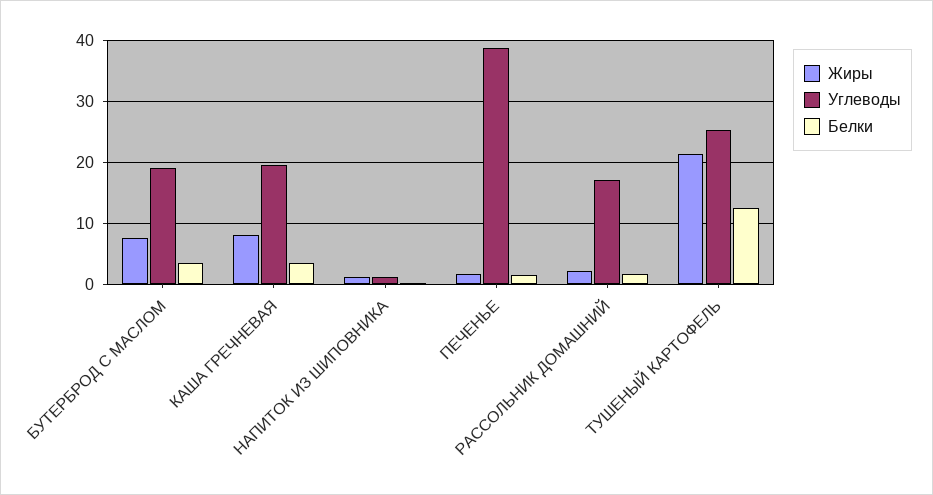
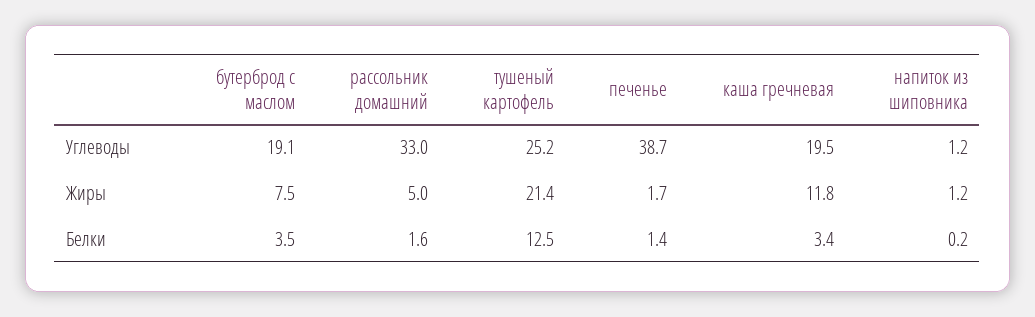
  {
    "Жиры": {
      "БУТЕРБРОД С МАСЛОМ": 7.5,
-     "КАША ГРЕЧНЕВАЯ": 8,
+     "КАША ГРЕЧНЕВАЯ": 11.8,
      "НАПИТОК ИЗ ШИПОВНИКА": 1.2,
      "ПЕЧЕНЬЕ": 1.7,
-     "РАССОЛЬНИК ДОМАШНИЙ": 2,
+     "РАССОЛЬНИК ДОМАШНИЙ": 5,
      "ТУШЕНЫЙ КАРТОФЕЛЬ": 21.4
    },
    "Углеводы": {
      "БУТЕРБРОД С МАСЛОМ": 19.1,
      "КАША ГРЕЧНЕВАЯ": 19.5,
      "НАПИТОК ИЗ ШИПОВНИКА": 1.2,
      "ПЕЧЕНЬЕ": 38.7,
-     "РАССОЛЬНИК ДОМАШНИЙ": 17,
+     "РАССОЛЬНИК ДОМАШНИЙ": 33,
      "ТУШЕНЫЙ КАРТОФЕЛЬ": 25.2
    },
    "Белки": {
      "БУТЕРБРОД С МАСЛОМ": 3.5,
      "КАША ГРЕЧНЕВАЯ": 3.4,
      "НАПИТОК ИЗ ШИПОВНИКА": 0.2,
      "ПЕЧЕНЬЕ": 1.4,
      "РАССОЛЬНИК ДОМАШНИЙ": 1.6,
      "ТУШЕНЫЙ КАРТОФЕЛЬ": 12.5
    }
  }

